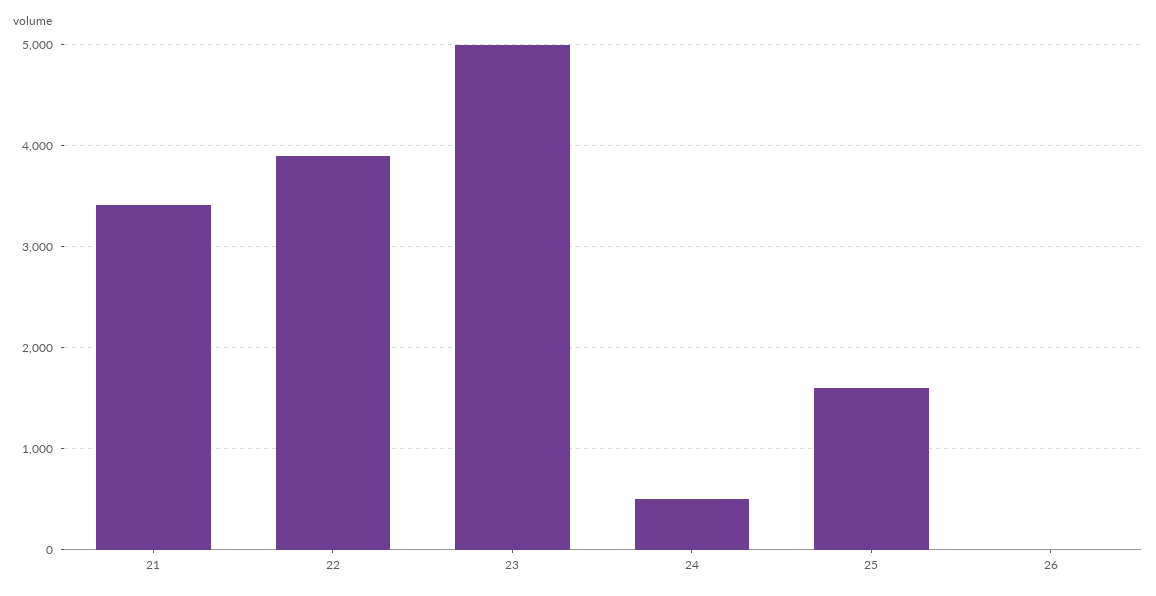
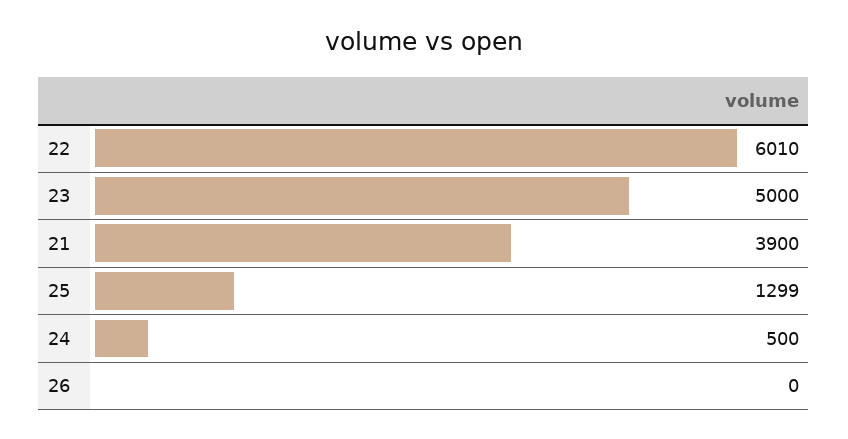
  {
-   "21": 3400,
+   "21": 3900,
-   "22": 3900,
+   "22": 6010,
    "23": 5000,
    "24": 500,
-   "25": 1600,
+   "25": 1299,
    "26": 0
  }

